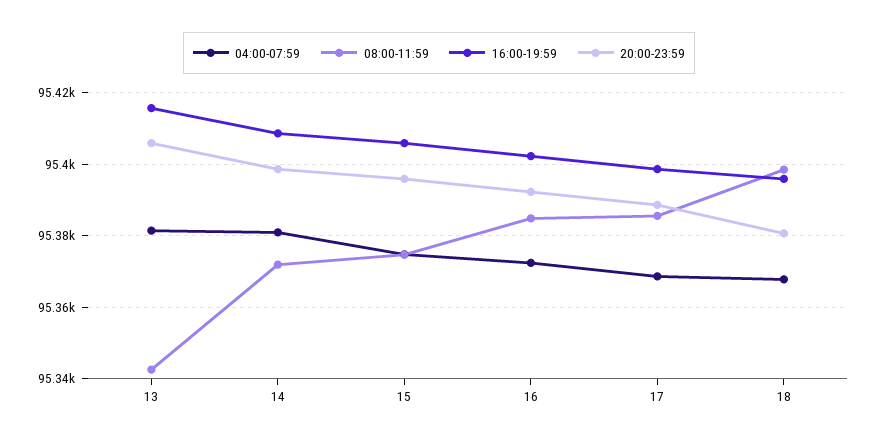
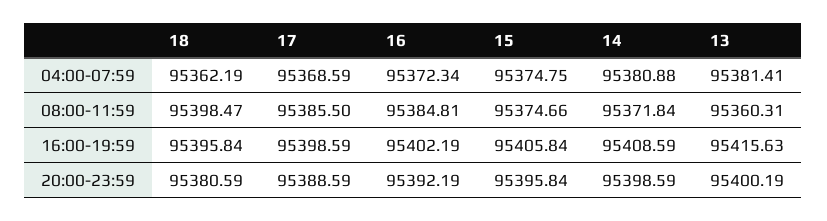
  {
    "04:00-07:59": {
      "13": 95381.41,
      "14": 95380.88,
      "15": 95374.75,
      "16": 95372.34,
      "17": 95368.59,
-     "18": 95368
+     "18": 95362.19
    },
    "08:00-11:59": {
-     "13": 95342,
+     "13": 95360.31,
      "14": 95371.84,
      "15": 95374.66,
      "16": 95384.81,
      "17": 95385.5,
      "18": 95398.47
    },
    "16:00-19:59": {
      "13": 95415.63,
      "14": 95408.59,
      "15": 95405.84,
      "16": 95402.19,
      "17": 95398.59,
      "18": 95395.84
    },
    "20:00-23:59": {
-     "13": 95406,
+     "13": 95400.19,
      "14": 95398.59,
      "15": 95395.84,
      "16": 95392.19,
      "17": 95388.59,
      "18": 95380.59
    }
  }

